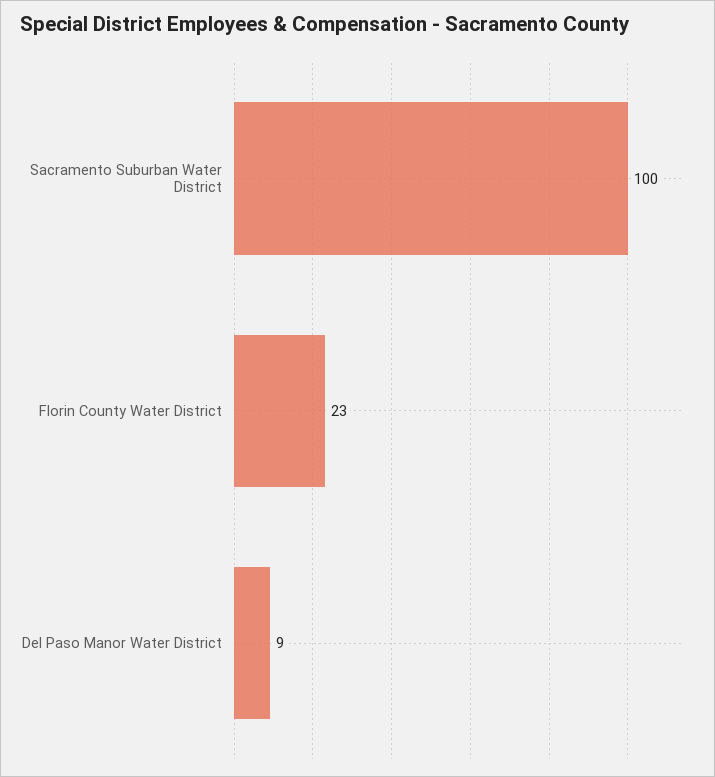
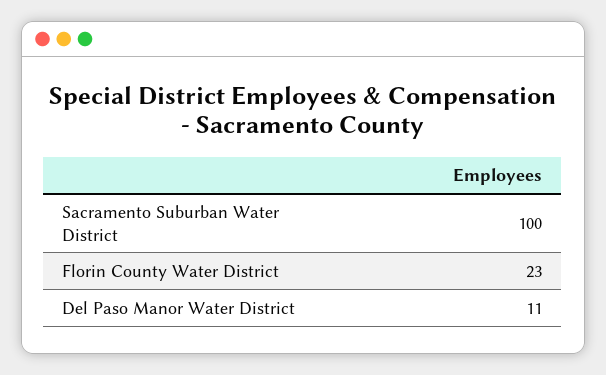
  {
    "Sacramento Suburban Water District": 100,
    "Florin County Water District": 23,
-   "Del Paso Manor Water District": 9
+   "Del Paso Manor Water District": 11
  }

